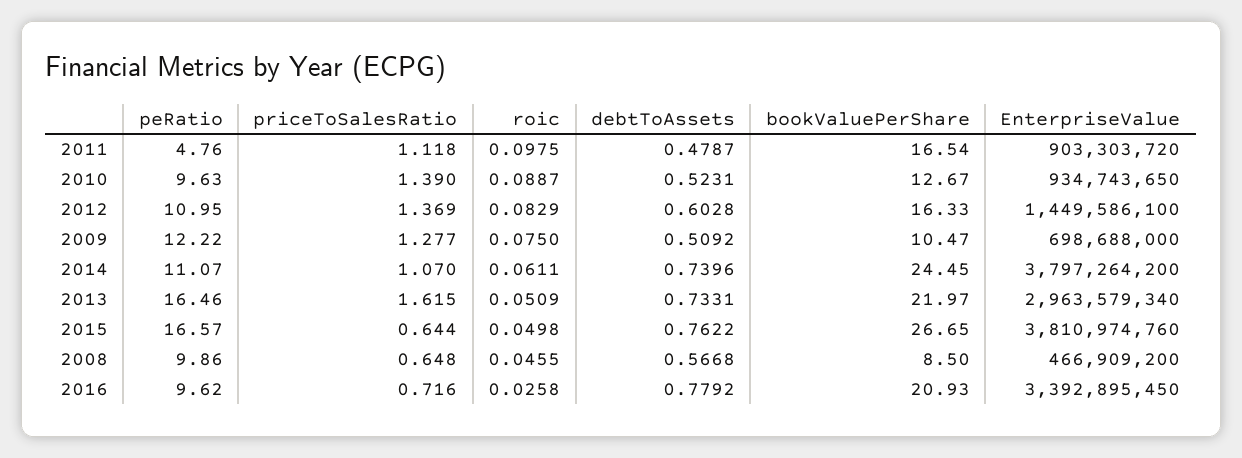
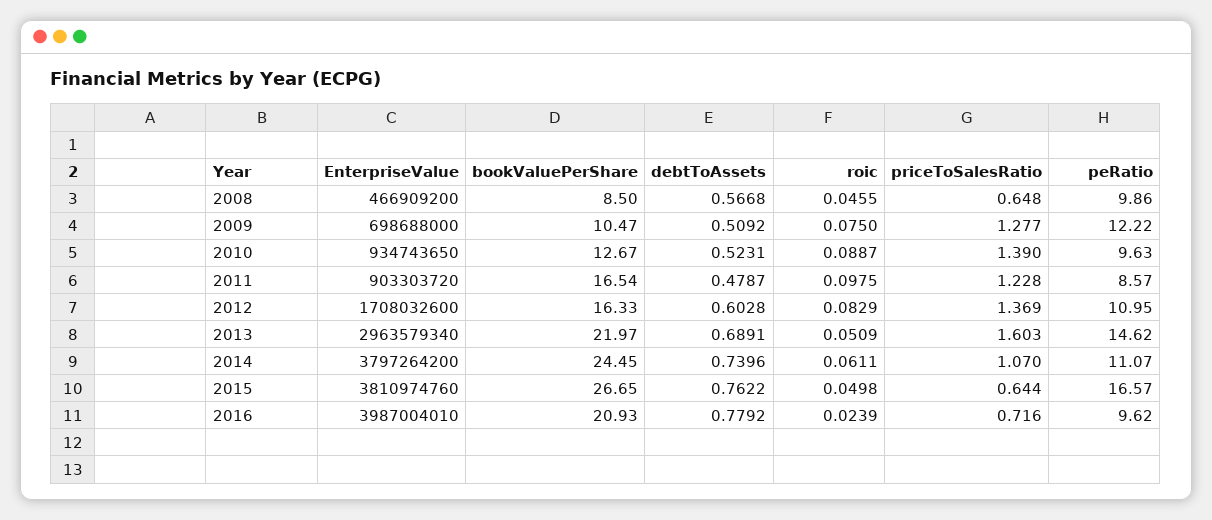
  {
    "peRatio": {
-     "2011": 4.76,
+     "2011": 8.57,
      "2010": 9.63,
      "2012": 10.95,
      "2009": 12.22,
      "2014": 11.07,
-     "2013": 16.46,
+     "2013": 14.62,
      "2015": 16.57,
      "2008": 9.86,
      "2016": 9.62
    },
    "priceToSalesRatio": {
-     "2011": 1.118,
+     "2011": 1.228,
      "2010": 1.39,
      "2012": 1.369,
      "2009": 1.277,
      "2014": 1.07,
-     "2013": 1.615,
+     "2013": 1.603,
      "2015": 0.644,
      "2008": 0.648,
      "2016": 0.716
    },
    "roic": {
      "2011": 0.0975,
      "2010": 0.0887,
      "2012": 0.0829,
      "2009": 0.075,
      "2014": 0.0611,
      "2013": 0.0509,
      "2015": 0.0498,
      "2008": 0.0455,
-     "2016": 0.0258
+     "2016": 0.0239
    },
    "debtToAssets": {
      "2011": 0.4787,
      "2010": 0.5231,
      "2012": 0.6028,
      "2009": 0.5092,
      "2014": 0.7396,
-     "2013": 0.7331,
+     "2013": 0.6891,
      "2015": 0.7622,
      "2008": 0.5668,
      "2016": 0.7792
    },
    "bookValuePerShare": {
      "2011": 16.54,
      "2010": 12.67,
      "2012": 16.33,
      "2009": 10.47,
      "2014": 24.45,
      "2013": 21.97,
      "2015": 26.65,
      "2008": 8.5,
      "2016": 20.93
    },
    "EnterpriseValue": {
      "2011": 903303720,
      "2010": 934743650,
-     "2012": 1449586100,
+     "2012": 1708032600,
      "2009": 698688000,
      "2014": 3797264200,
      "2013": 2963579340,
      "2015": 3810974760,
      "2008": 466909200,
-     "2016": 3392895450
+     "2016": 3987004010
    }
  }

